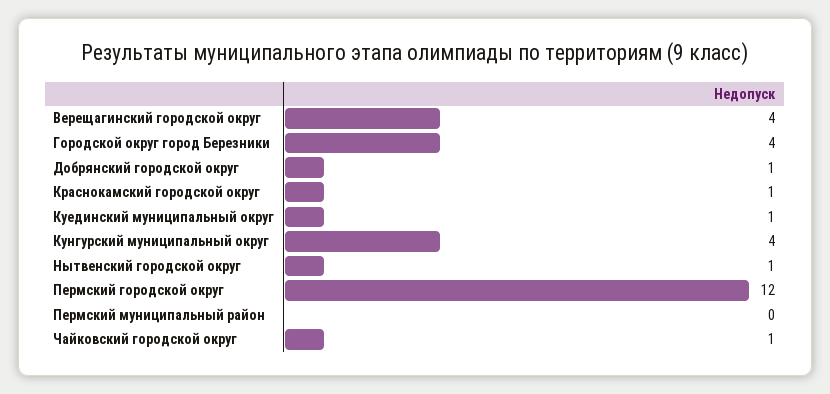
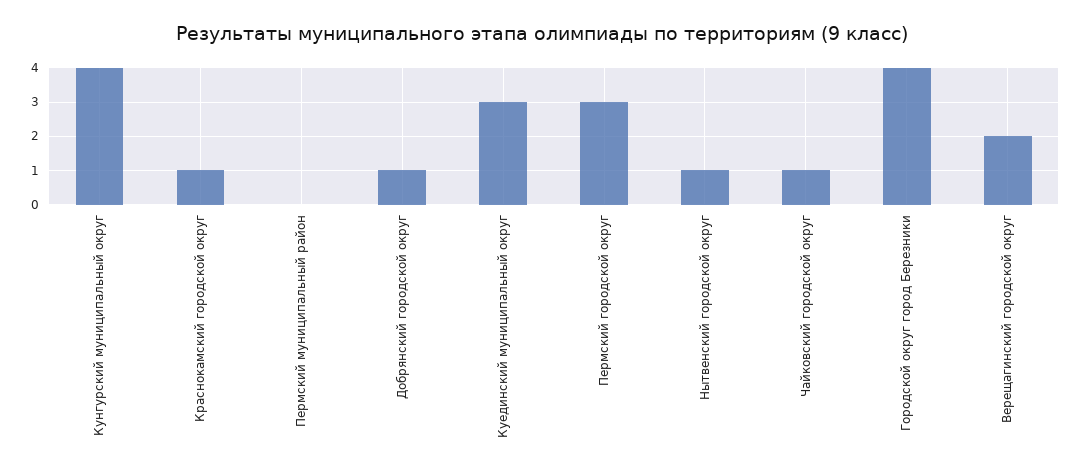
  {
-   "Верещагинский городской округ": 4,
+   "Верещагинский городской округ": 2,
    "Городской округ город Березники": 4,
    "Добрянский городской округ": 1,
    "Краснокамский городской округ": 1,
-   "Куединский муниципальный округ": 1,
+   "Куединский муниципальный округ": 3,
    "Кунгурский муниципальный округ": 4,
    "Нытвенский городской округ": 1,
-   "Пермский городской округ": 12,
+   "Пермский городской округ": 3,
    "Пермский муниципальный район": 0,
    "Чайковский городской округ": 1
  }

